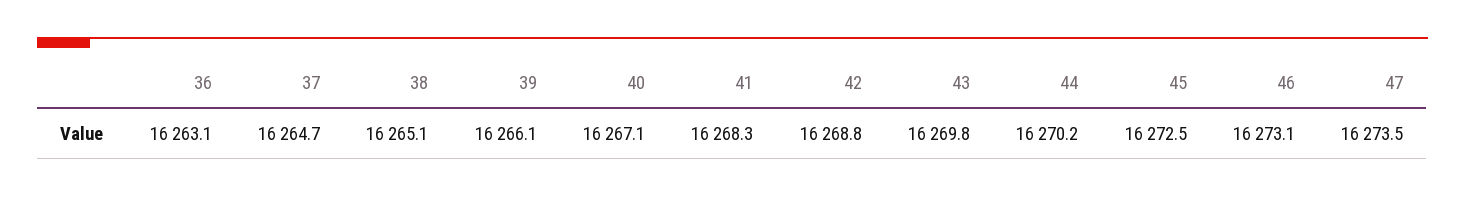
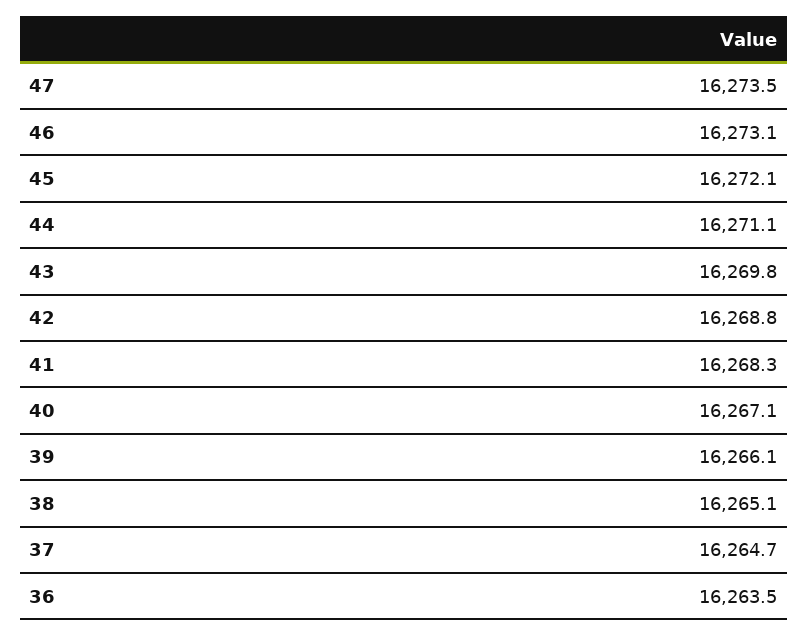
  {
-   "36": 16263.1,
+   "36": 16263.5,
    "37": 16264.7,
    "38": 16265.1,
    "39": 16266.1,
    "40": 16267.1,
    "41": 16268.3,
    "42": 16268.8,
    "43": 16269.8,
-   "44": 16270.2,
+   "44": 16271.1,
-   "45": 16272.5,
+   "45": 16272.1,
    "46": 16273.1,
    "47": 16273.5
  }

